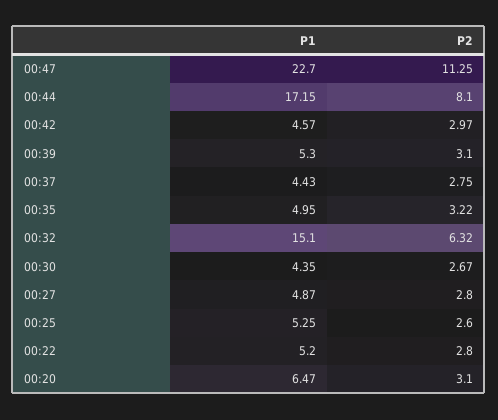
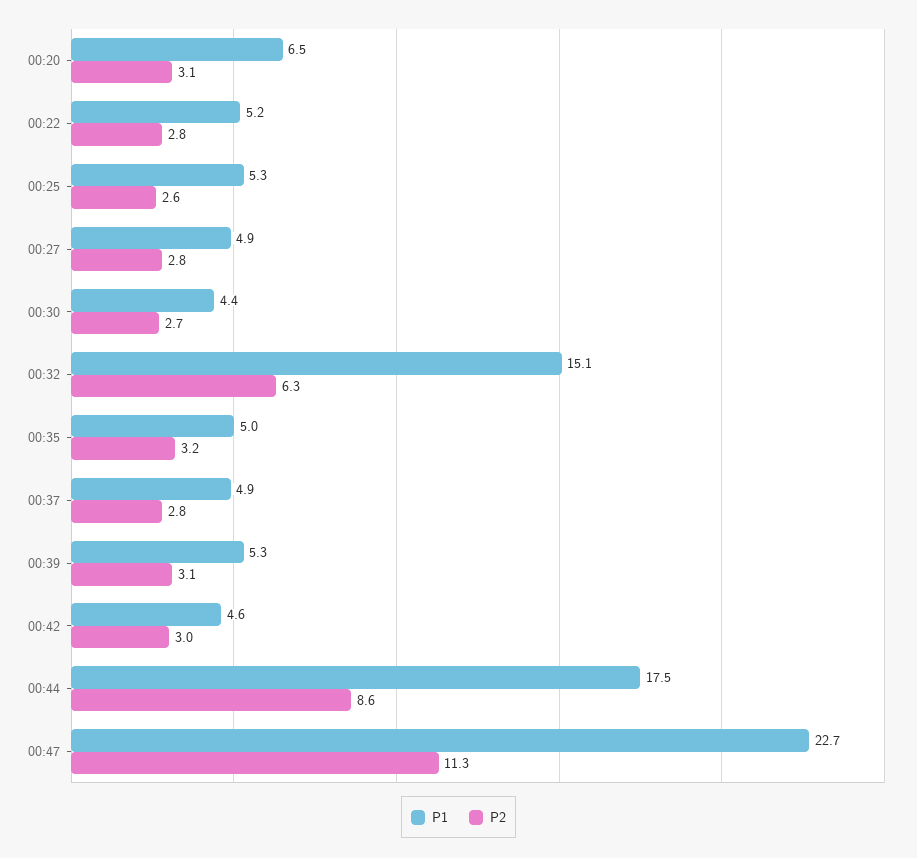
  {
    "P1": {
      "00:47": 22.7,
-     "00:44": 17.15,
+     "00:44": 17.5,
      "00:42": 4.57,
      "00:39": 5.3,
-     "00:37": 4.43,
+     "00:37": 4.9,
      "00:35": 4.95,
      "00:32": 15.1,
      "00:30": 4.35,
      "00:27": 4.87,
      "00:25": 5.25,
      "00:22": 5.2,
      "00:20": 6.47
    },
    "P2": {
      "00:47": 11.25,
-     "00:44": 8.1,
+     "00:44": 8.6,
      "00:42": 2.97,
      "00:39": 3.1,
      "00:37": 2.75,
      "00:35": 3.22,
      "00:32": 6.32,
      "00:30": 2.67,
      "00:27": 2.8,
      "00:25": 2.6,
      "00:22": 2.8,
      "00:20": 3.1
    }
  }

